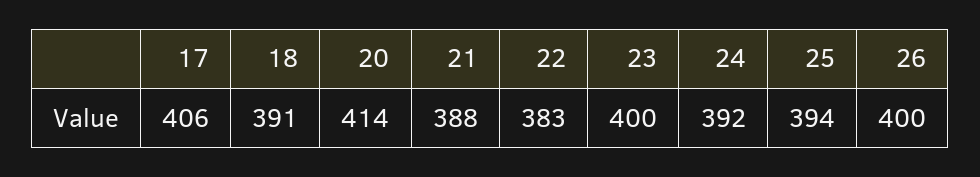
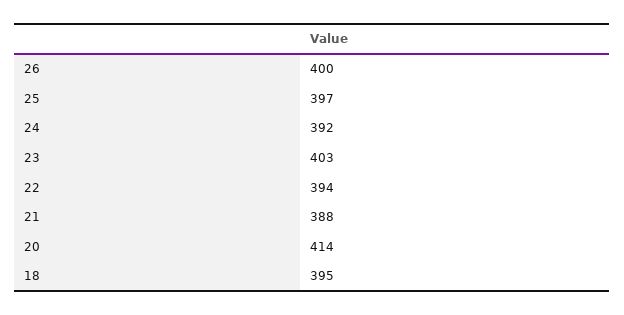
  {
-   "17": 406,
-   "18": 391,
+   "18": 395,
    "20": 414,
    "21": 388,
-   "22": 383,
+   "22": 394,
-   "23": 400,
+   "23": 403,
    "24": 392,
-   "25": 394,
+   "25": 397,
    "26": 400
  }

